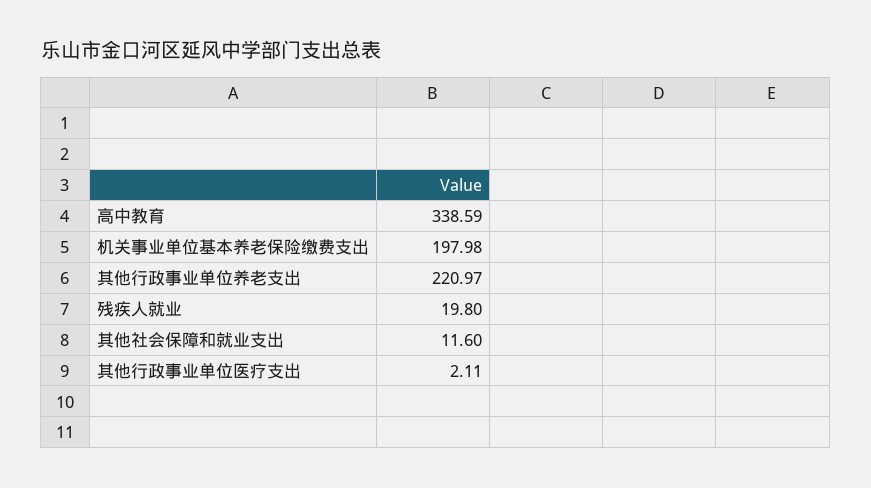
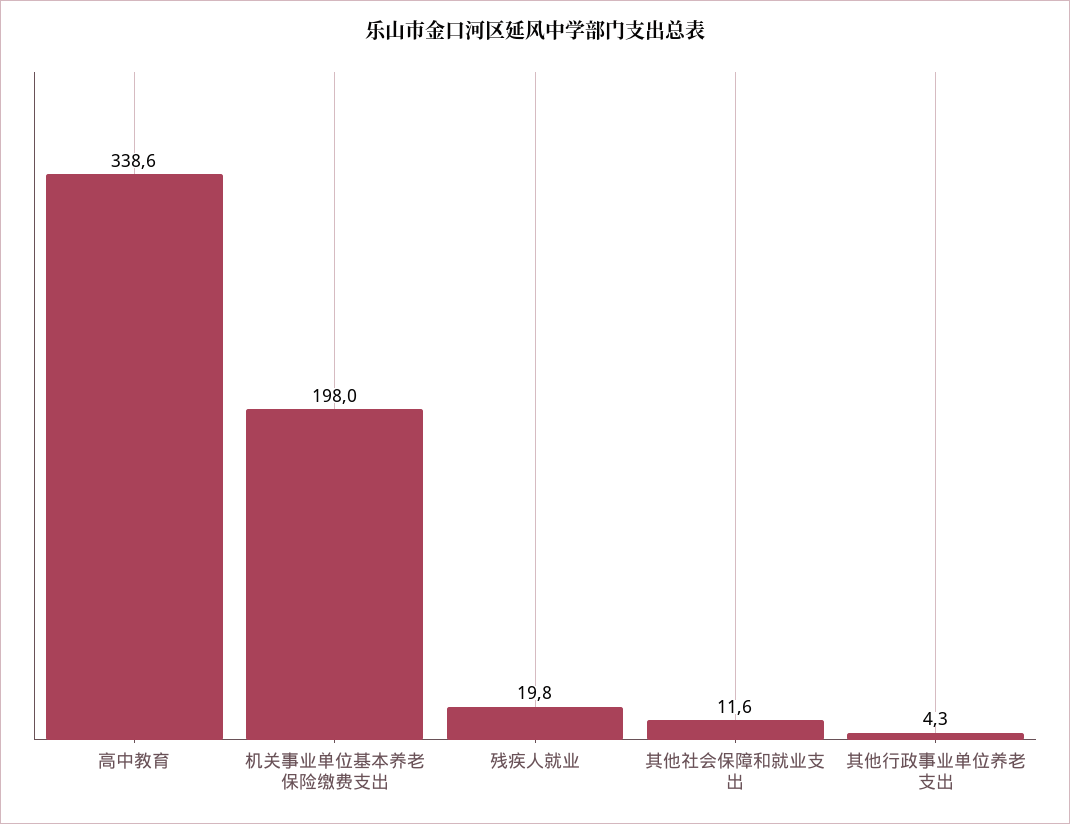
  {
    "高中教育": 338.59,
    "机关事业单位基本养老保险缴费支出": 197.98,
-   "其他行政事业单位养老支出": 220.97,
+   "其他行政事业单位养老支出": 4.3,
    "残疾人就业": 19.8,
-   "其他社会保障和就业支出": 11.6,
+   "其他社会保障和就业支出": 11.6
-   "其他行政事业单位医疗支出": 2.11
  }

